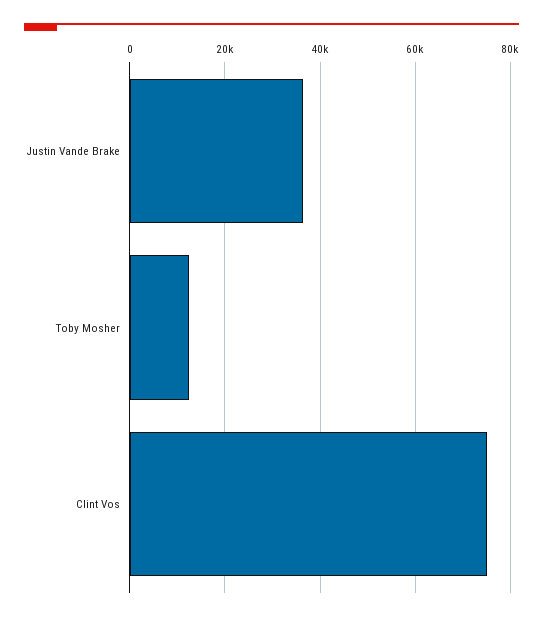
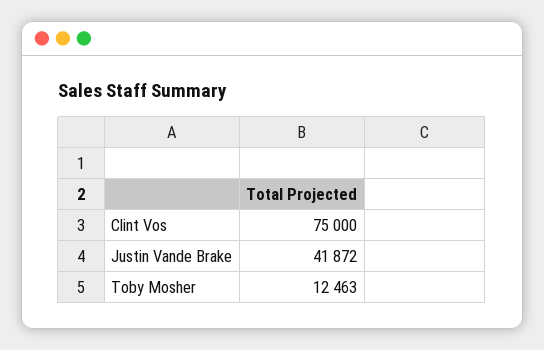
  {
-   "Justin Vande Brake": 36000,
+   "Justin Vande Brake": 41872,
    "Toby Mosher": 12463,
    "Clint Vos": 75000
  }

